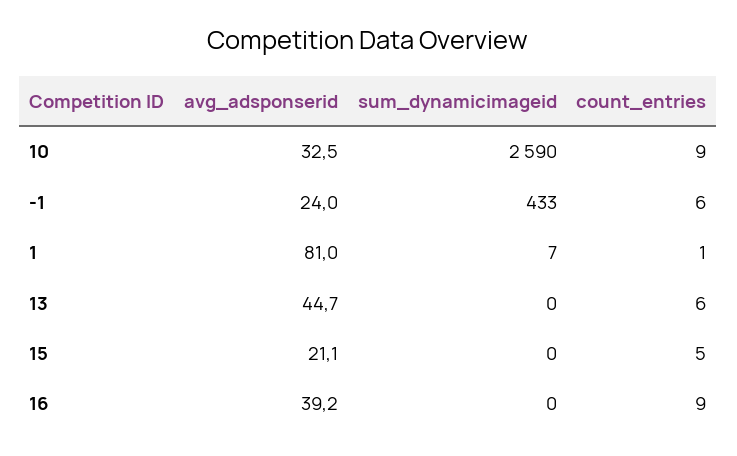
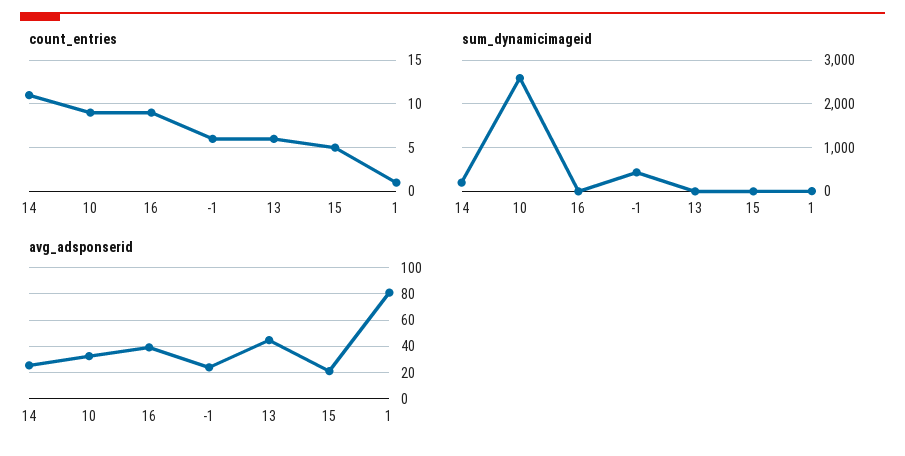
  {
    "avg_adsponserid": {
      "10": 32.5,
      "-1": 24,
      "1": 81,
      "13": 44.7,
      "15": 21.1,
-     "16": 39.2
+     "16": 39.2,
+     "14": 25
    },
    "sum_dynamicimageid": {
      "10": 2590,
      "-1": 433,
      "1": 7,
      "13": 0,
      "15": 0,
-     "16": 0
+     "16": 0,
+     "14": 200
    },
    "count_entries": {
      "10": 9,
      "-1": 6,
      "1": 1,
      "13": 6,
      "15": 5,
-     "16": 9
+     "16": 9,
+     "14": 11
    }
  }

